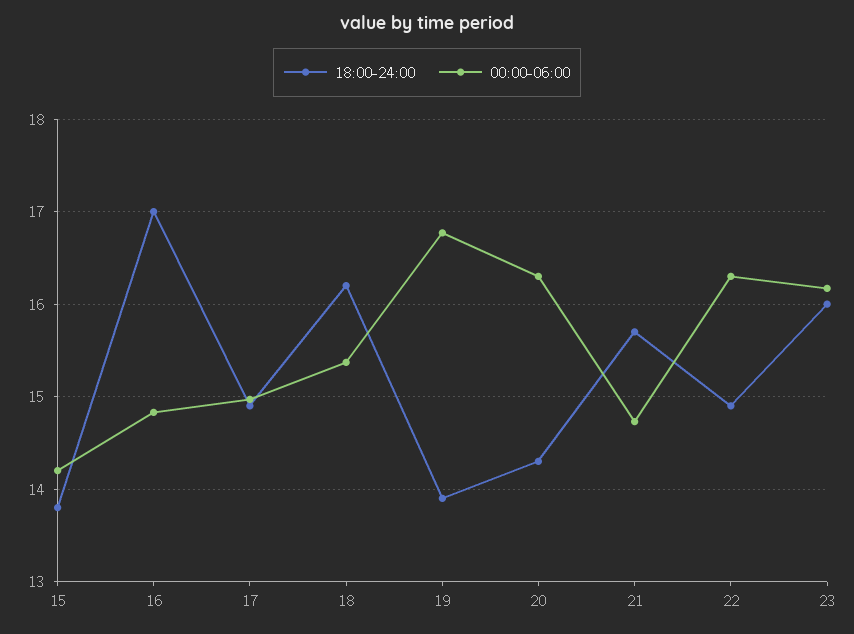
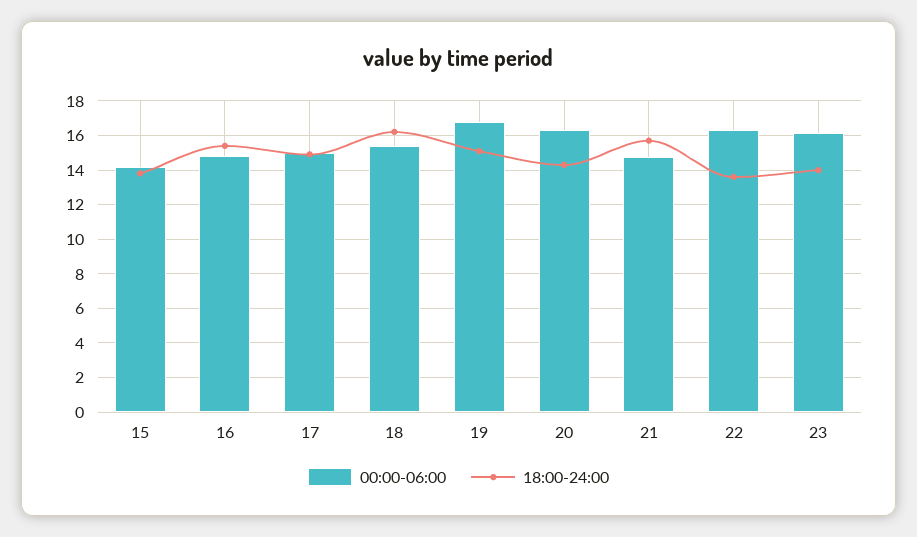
  {
    "18:00-24:00": {
      "15": 13.8,
-     "16": 17,
+     "16": 15.5,
      "17": 14.9,
      "18": 16.2,
-     "19": 13.9,
+     "19": 15,
      "20": 14.3,
      "21": 15.7,
-     "22": 14.9,
+     "22": 13.5,
-     "23": 16
+     "23": 14
    },
    "00:00-06:00": {
      "15": 14.2,
      "16": 14.8,
      "17": 15,
      "18": 15.4,
      "19": 16.8,
      "20": 16.3,
      "21": 14.7,
      "22": 16.3,
      "23": 16.2
    }
  }

